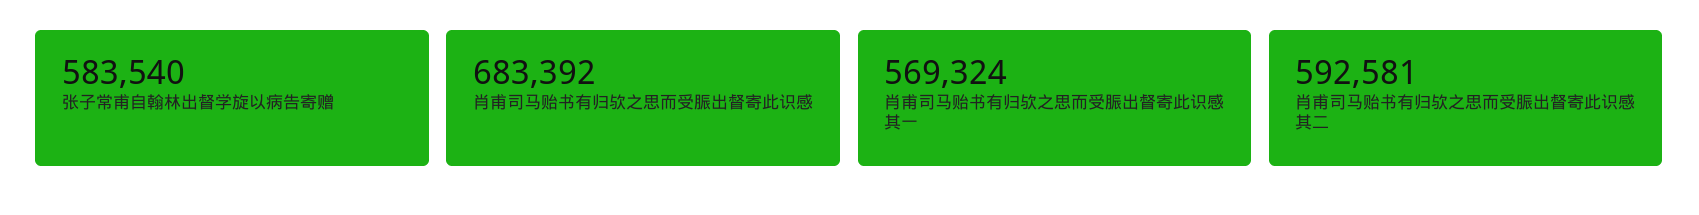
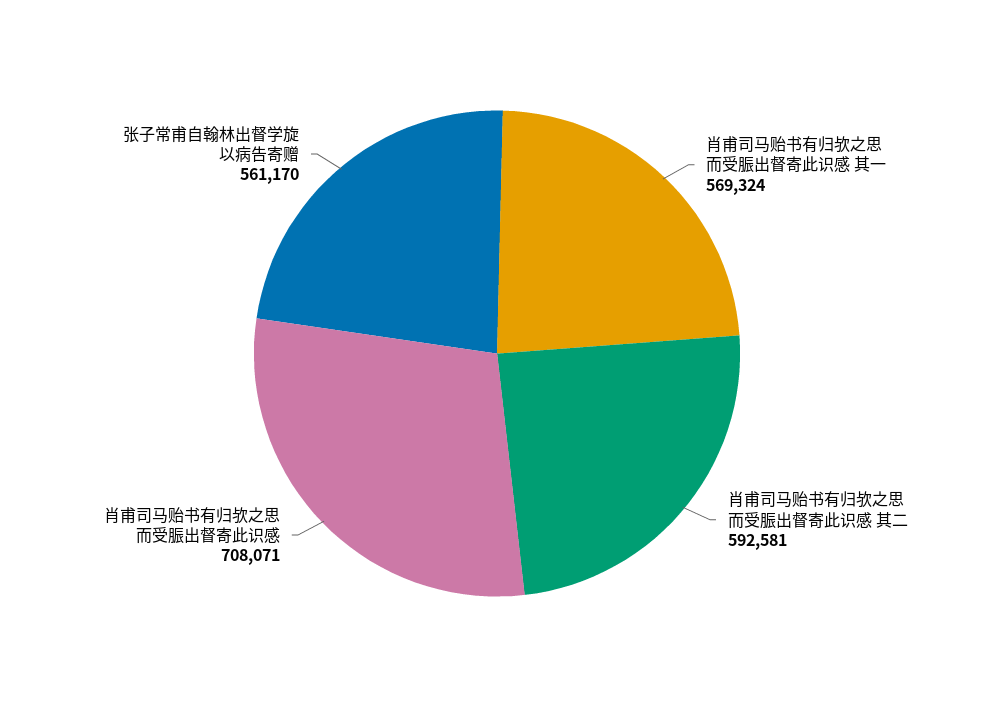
  {
-   "张子常甫自翰林出督学旋以病告寄赠": 583540,
+   "张子常甫自翰林出督学旋以病告寄赠": 561170,
-   "肖甫司马贻书有归欤之思而受脤出督寄此识感": 683392,
+   "肖甫司马贻书有归欤之思而受脤出督寄此识感": 708071,
    "肖甫司马贻书有归欤之思而受脤出督寄此识感 其一": 569324,
    "肖甫司马贻书有归欤之思而受脤出督寄此识感 其二": 592581
  }

